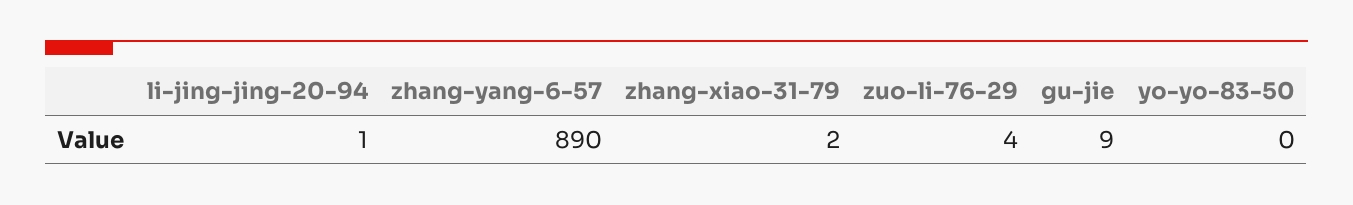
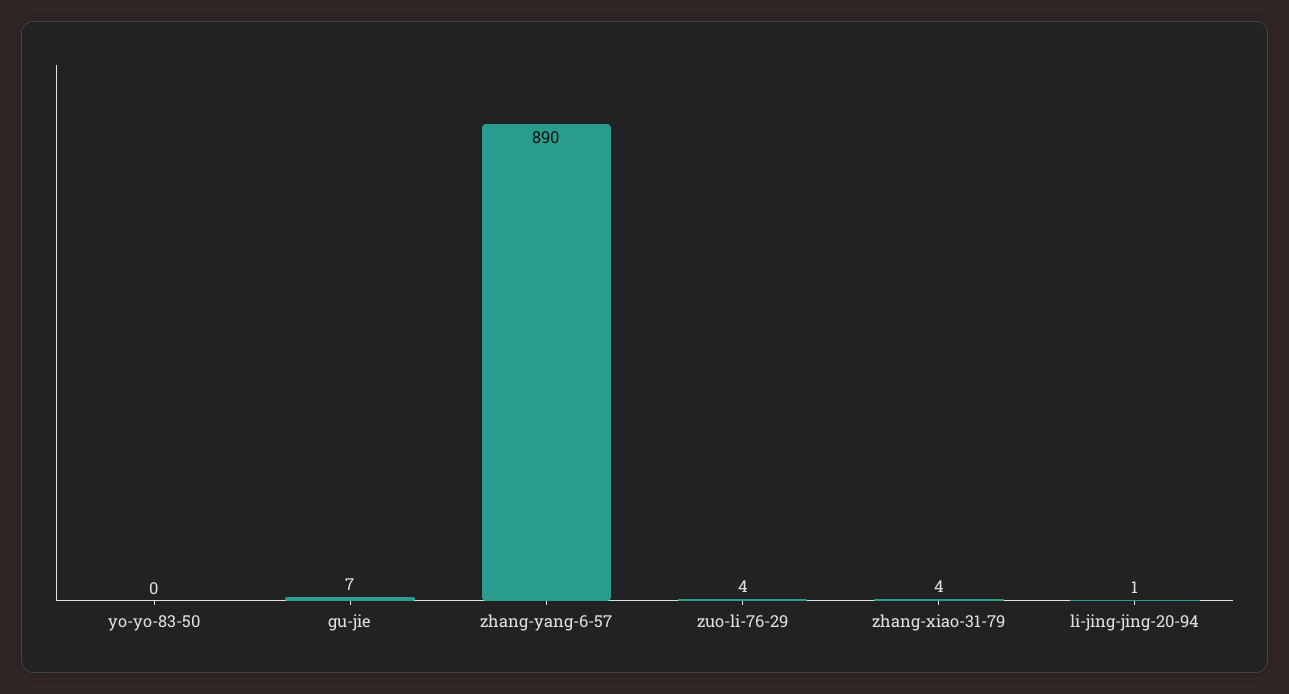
  {
    "li-jing-jing-20-94": 1,
    "zhang-yang-6-57": 890,
-   "zhang-xiao-31-79": 2,
+   "zhang-xiao-31-79": 4,
    "zuo-li-76-29": 4,
-   "gu-jie": 9,
+   "gu-jie": 7,
    "yo-yo-83-50": 0
  }

